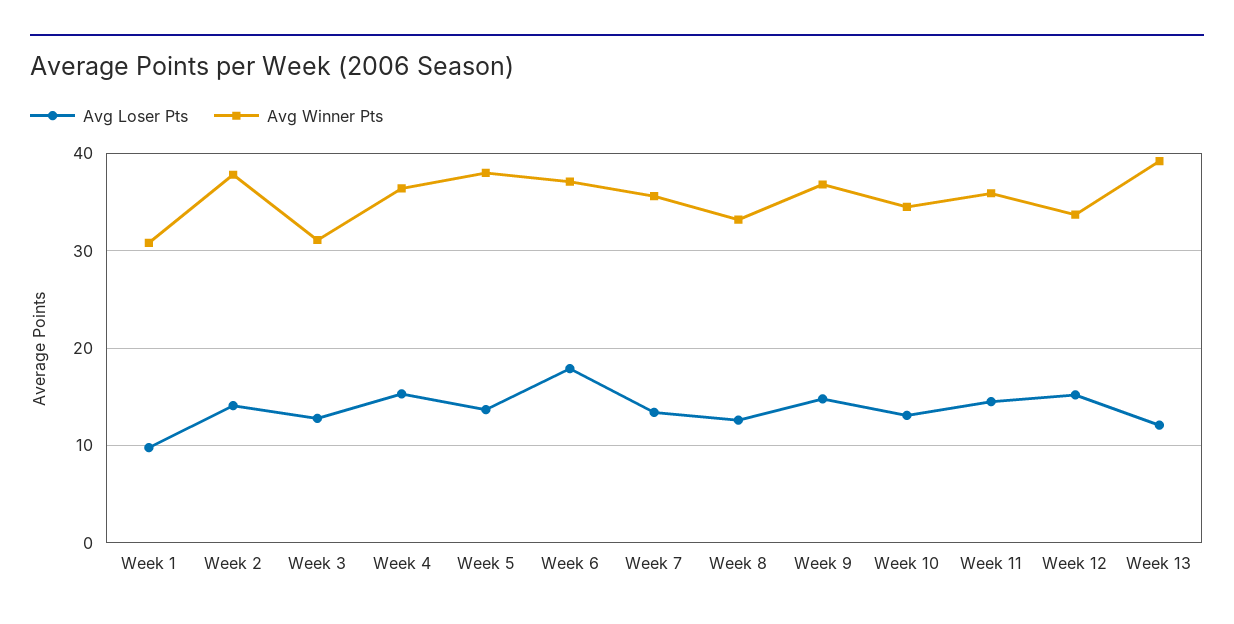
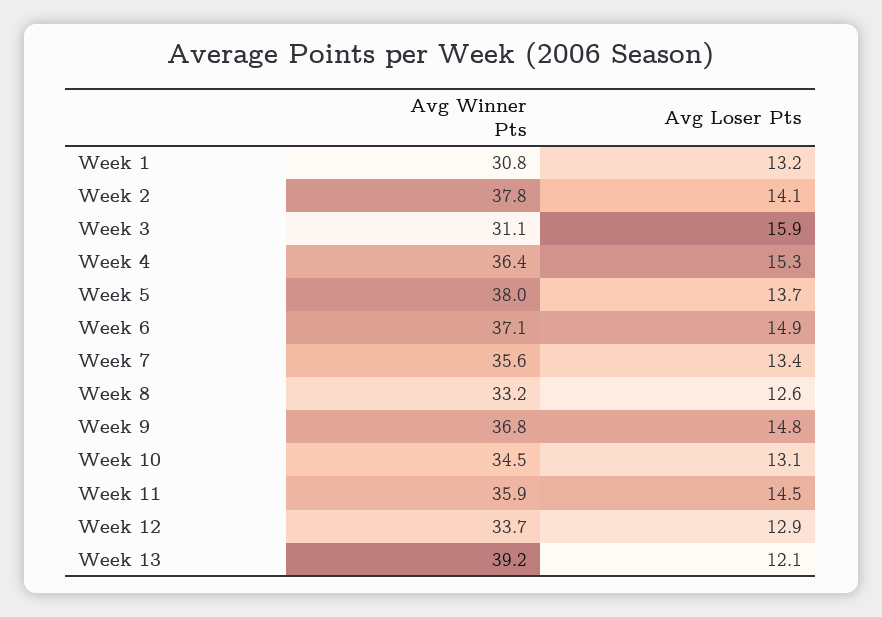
  {
    "Avg Loser Pts": {
-     "Week 1": 10,
+     "Week 1": 13.2,
      "Week 2": 14.1,
-     "Week 3": 13,
+     "Week 3": 15.9,
      "Week 4": 15.3,
      "Week 5": 13.7,
-     "Week 6": 18,
+     "Week 6": 14.9,
      "Week 7": 13.4,
      "Week 8": 12.6,
      "Week 9": 14.8,
      "Week 10": 13.1,
      "Week 11": 14.5,
-     "Week 12": 15,
+     "Week 12": 12.9,
      "Week 13": 12.1
    },
    "Avg Winner Pts": {
      "Week 1": 30.8,
      "Week 2": 37.8,
      "Week 3": 31.1,
      "Week 4": 36.4,
      "Week 5": 38,
      "Week 6": 37.1,
      "Week 7": 35.6,
      "Week 8": 33.2,
      "Week 9": 36.8,
      "Week 10": 34.5,
      "Week 11": 35.9,
      "Week 12": 33.7,
      "Week 13": 39.2
    }
  }

